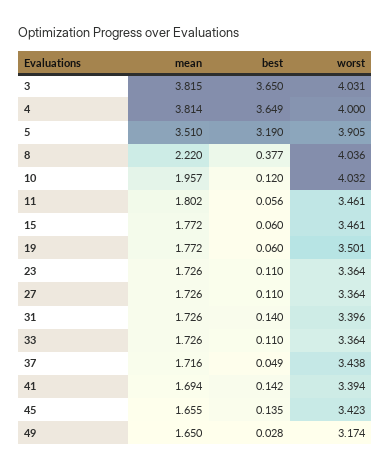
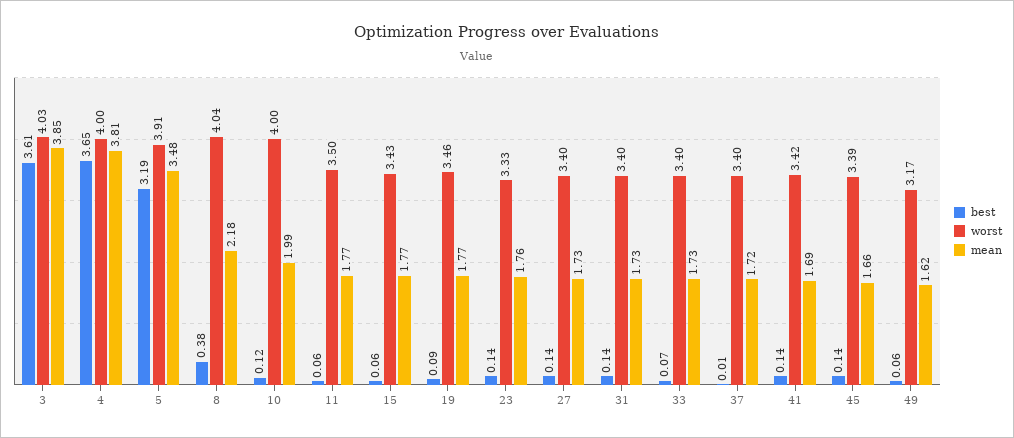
  {
    "mean": {
-     "3": 3.815,
+     "3": 3.85,
      "4": 3.814,
-     "5": 3.51,
+     "5": 3.48,
-     "8": 2.22,
+     "8": 2.18,
-     "10": 1.957,
+     "10": 1.99,
-     "11": 1.802,
+     "11": 1.77,
      "15": 1.772,
      "19": 1.772,
-     "23": 1.726,
+     "23": 1.76,
      "27": 1.726,
      "31": 1.726,
      "33": 1.726,
      "37": 1.716,
      "41": 1.694,
      "45": 1.655,
-     "49": 1.65
+     "49": 1.62
    },
    "best": {
-     "3": 3.65,
+     "3": 3.61,
      "4": 3.649,
      "5": 3.19,
      "8": 0.377,
      "10": 0.12,
      "11": 0.056,
      "15": 0.06,
-     "19": 0.06,
+     "19": 0.09,
-     "23": 0.11,
+     "23": 0.14,
-     "27": 0.11,
+     "27": 0.14,
      "31": 0.14,
-     "33": 0.11,
+     "33": 0.07,
-     "37": 0.049,
+     "37": 0.01,
      "41": 0.142,
      "45": 0.135,
-     "49": 0.028
+     "49": 0.06
    },
    "worst": {
      "3": 4.031,
      "4": 4,
      "5": 3.905,
      "8": 4.036,
-     "10": 4.032,
+     "10": 4,
-     "11": 3.461,
+     "11": 3.5,
-     "15": 3.461,
+     "15": 3.43,
-     "19": 3.501,
+     "19": 3.46,
-     "23": 3.364,
+     "23": 3.33,
-     "27": 3.364,
+     "27": 3.4,
      "31": 3.396,
-     "33": 3.364,
+     "33": 3.4,
-     "37": 3.438,
+     "37": 3.4,
-     "41": 3.394,
+     "41": 3.42,
-     "45": 3.423,
+     "45": 3.39,
      "49": 3.174
    }
  }

